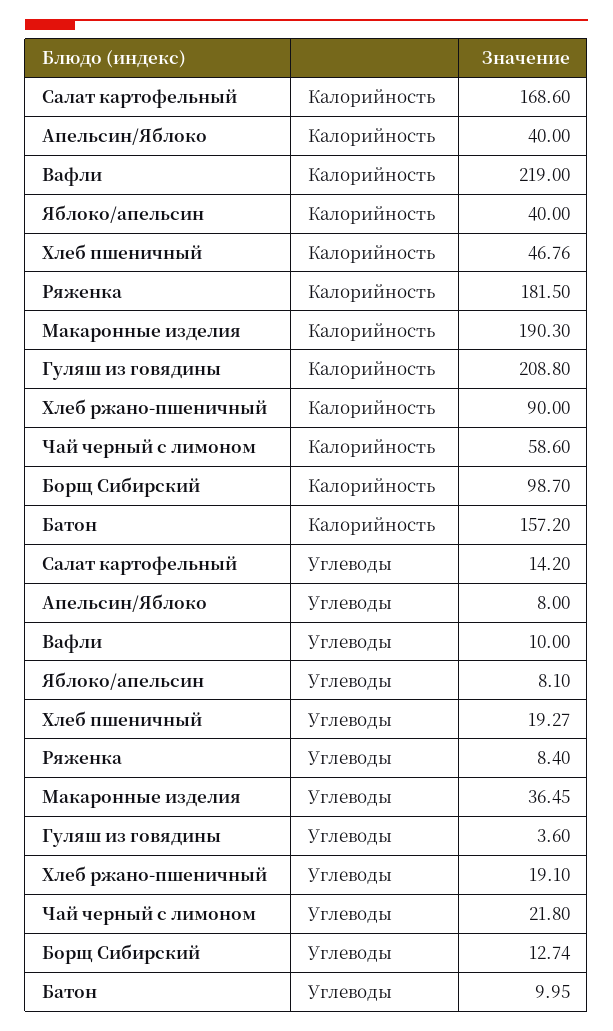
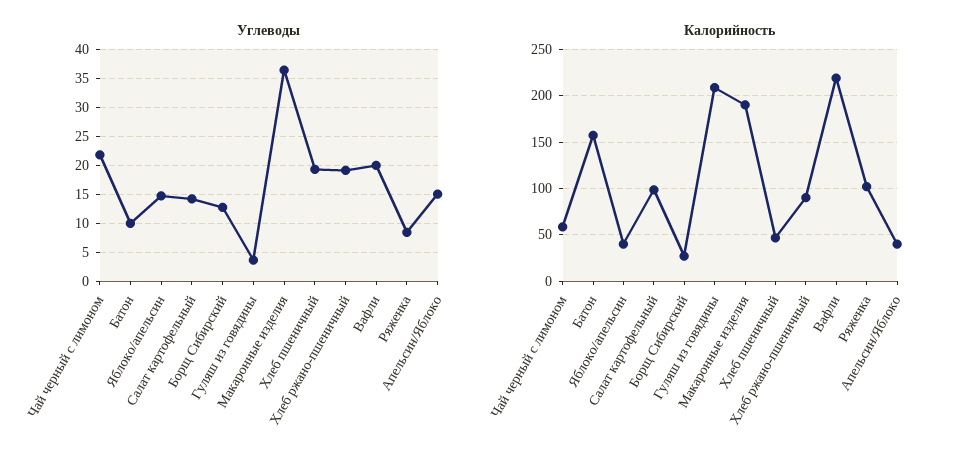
  {
    "Калорийность": {
-     "Салат картофельный": 168.6,
+     "Салат картофельный": 100,
      "Апельсин/Яблоко": 40,
      "Вафли": 219,
      "Яблоко/апельсин": 40,
      "Хлеб пшеничный": 46.76,
-     "Ряженка": 181.5,
+     "Ряженка": 100,
      "Макаронные изделия": 190.3,
      "Гуляш из говядины": 208.8,
      "Хлеб ржано-пшеничный": 90,
      "Чай черный с лимоном": 58.6,
-     "Борщ Сибирский": 98.7,
+     "Борщ Сибирский": 30,
      "Батон": 157.2
    },
    "Углеводы": {
      "Салат картофельный": 14.2,
-     "Апельсин/Яблоко": 8,
+     "Апельсин/Яблоко": 15,
-     "Вафли": 10,
+     "Вафли": 20,
-     "Яблоко/апельсин": 8.1,
+     "Яблоко/апельсин": 15,
      "Хлеб пшеничный": 19.27,
      "Ряженка": 8.4,
      "Макаронные изделия": 36.45,
      "Гуляш из говядины": 3.6,
      "Хлеб ржано-пшеничный": 19.1,
      "Чай черный с лимоном": 21.8,
      "Борщ Сибирский": 12.74,
      "Батон": 9.95
    }
  }

